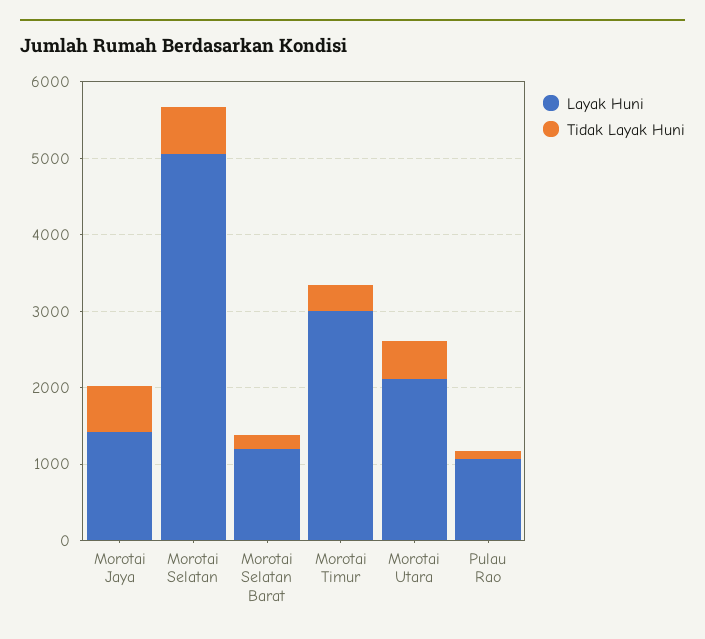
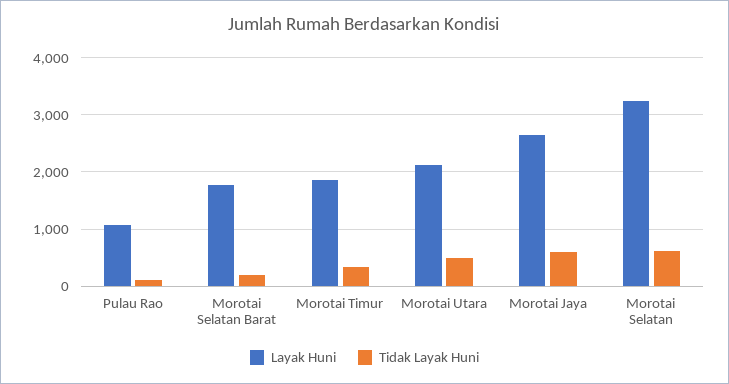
  {
    "Layak Huni": {
-     "Morotai Jaya": 1400,
+     "Morotai Jaya": 2600,
-     "Morotai Selatan": 5000,
+     "Morotai Selatan": 3200,
-     "Morotai Selatan Barat": 1200,
+     "Morotai Selatan Barat": 1800,
-     "Morotai Timur": 3000,
+     "Morotai Timur": 1800,
      "Morotai Utara": 2200,
      "Pulau Rao": 1000
    },
    "Tidak Layak Huni": {
      "Morotai Jaya": 600,
      "Morotai Selatan": 600,
      "Morotai Selatan Barat": 200,
      "Morotai Timur": 400,
      "Morotai Utara": 400,
      "Pulau Rao": 200
    }
  }

